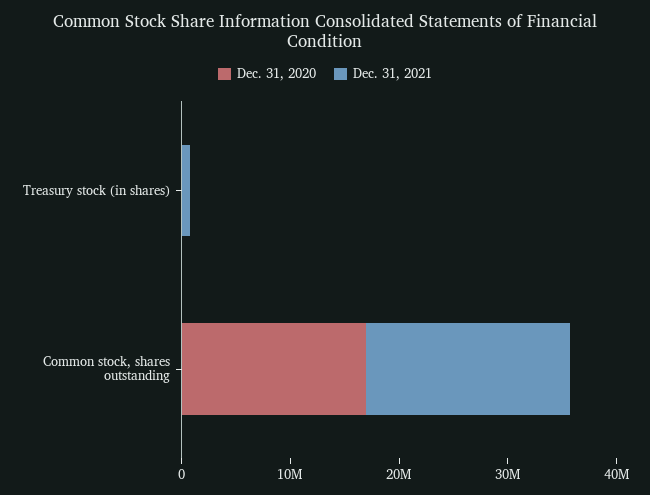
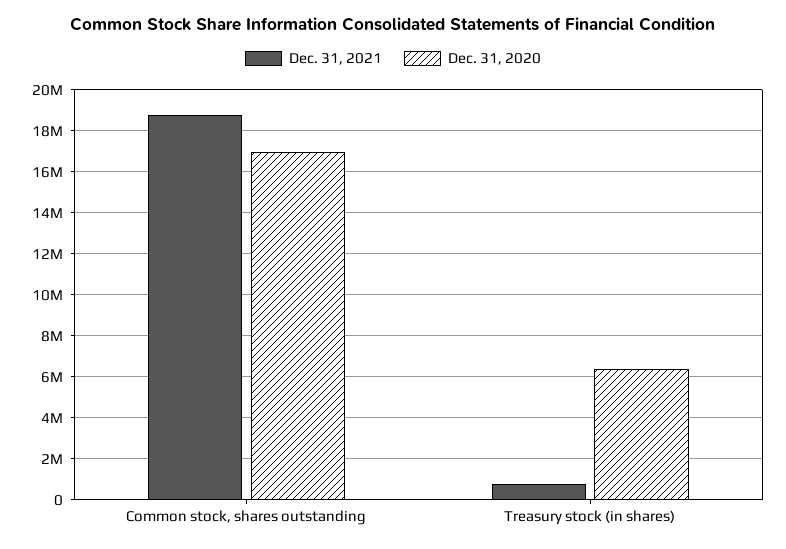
  {
    "Dec. 31, 2020": {
-     "Treasury stock (in shares)": 0,
+     "Treasury stock (in shares)": 6500000,
      "Common stock, shares outstanding": 17000000
    },
    "Dec. 31, 2021": {
      "Treasury stock (in shares)": 500000,
      "Common stock, shares outstanding": 19000000
    }
  }

